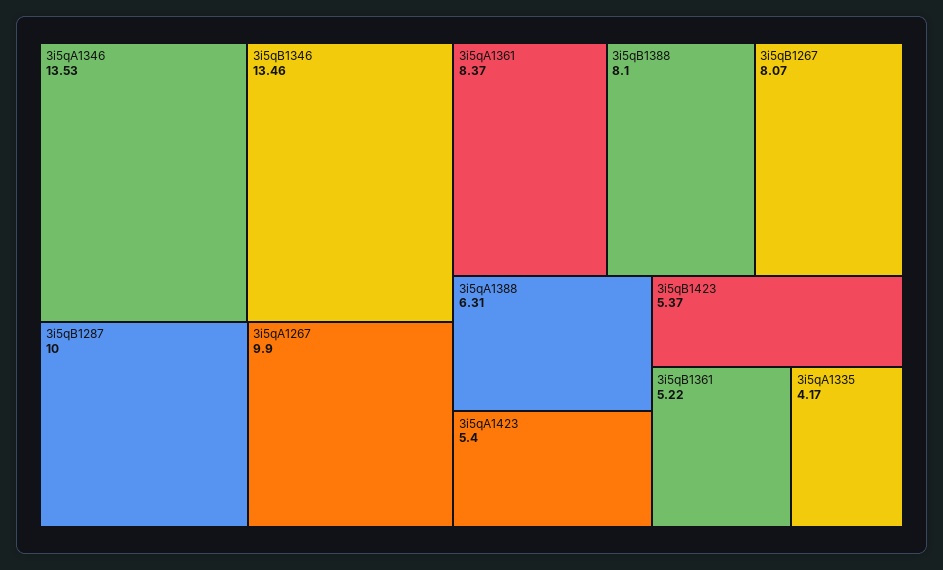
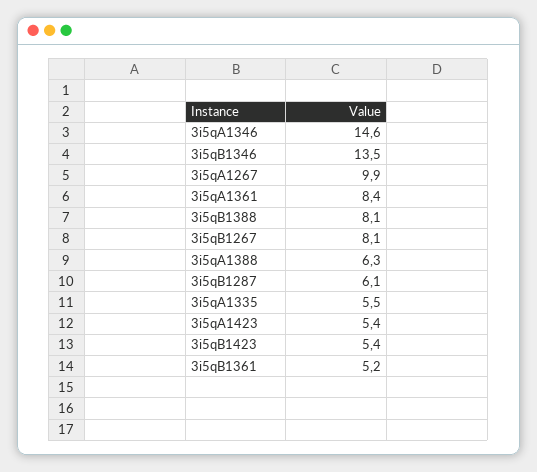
  {
-   "3i5qA1346": 13.53,
+   "3i5qA1346": 14.6,
    "3i5qB1346": 13.46,
-   "3i5qB1287": 10,
+   "3i5qB1287": 6.1,
    "3i5qA1267": 9.9,
    "3i5qA1361": 8.37,
    "3i5qB1388": 8.1,
    "3i5qB1267": 8.07,
    "3i5qA1388": 6.31,
    "3i5qA1423": 5.4,
    "3i5qB1423": 5.37,
    "3i5qB1361": 5.22,
-   "3i5qA1335": 4.17
+   "3i5qA1335": 5.5
  }

